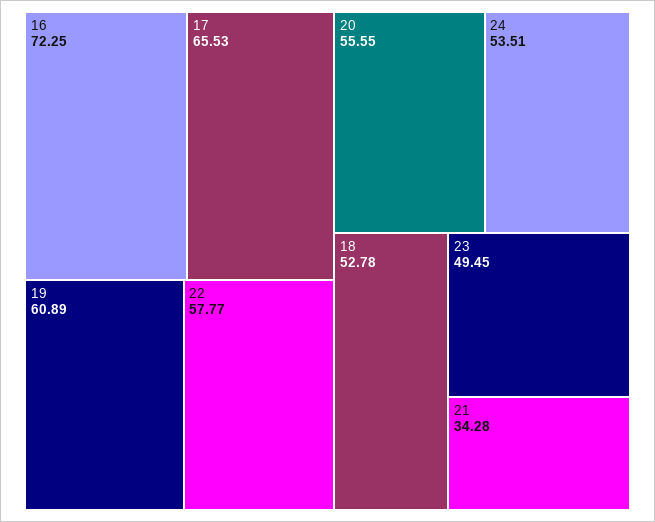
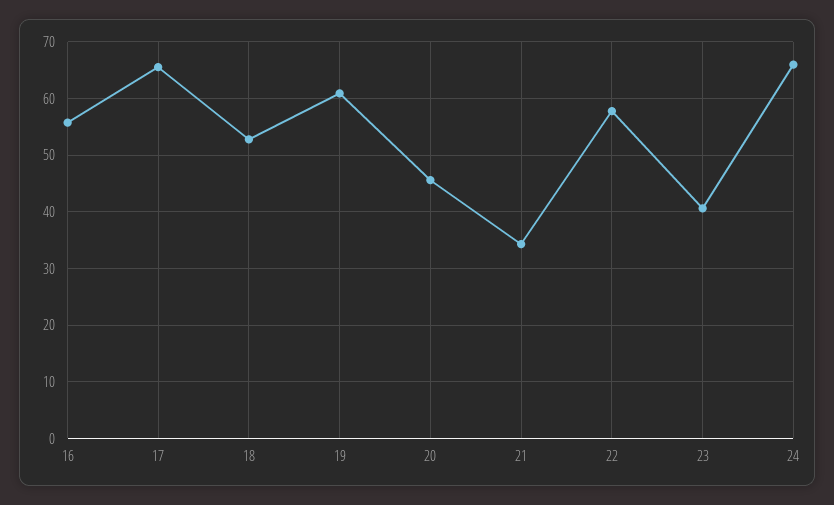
  {
-   "16": 72.25,
+   "16": 56,
    "17": 65.53,
    "19": 60.89,
    "22": 57.77,
-   "20": 55.55,
+   "20": 46,
-   "24": 53.51,
+   "24": 66,
    "18": 52.78,
-   "23": 49.45,
+   "23": 40,
    "21": 34.28
  }

